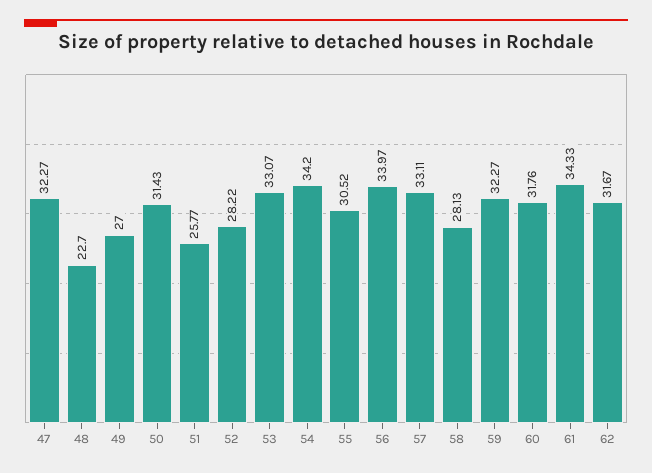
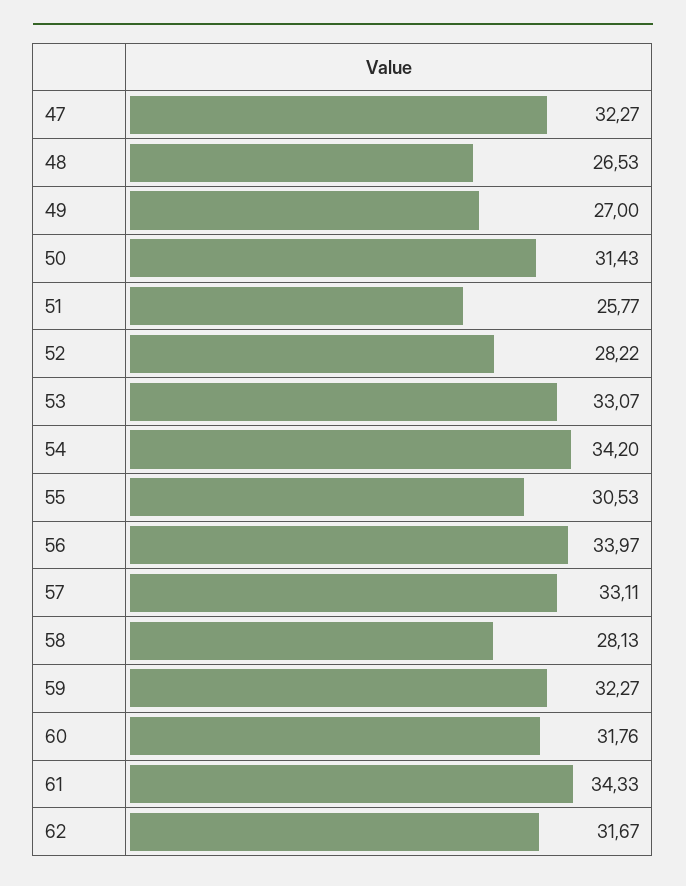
  {
    "47": 32.27,
-   "48": 22.7,
+   "48": 26.53,
    "49": 27,
    "50": 31.43,
    "51": 25.77,
    "52": 28.22,
    "53": 33.07,
    "54": 34.2,
-   "55": 30.52,
+   "55": 30.53,
    "56": 33.97,
    "57": 33.11,
    "58": 28.13,
    "59": 32.27,
    "60": 31.76,
    "61": 34.33,
    "62": 31.67
  }

